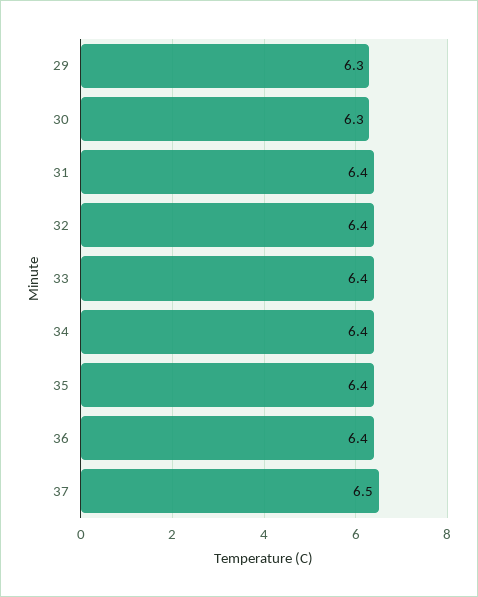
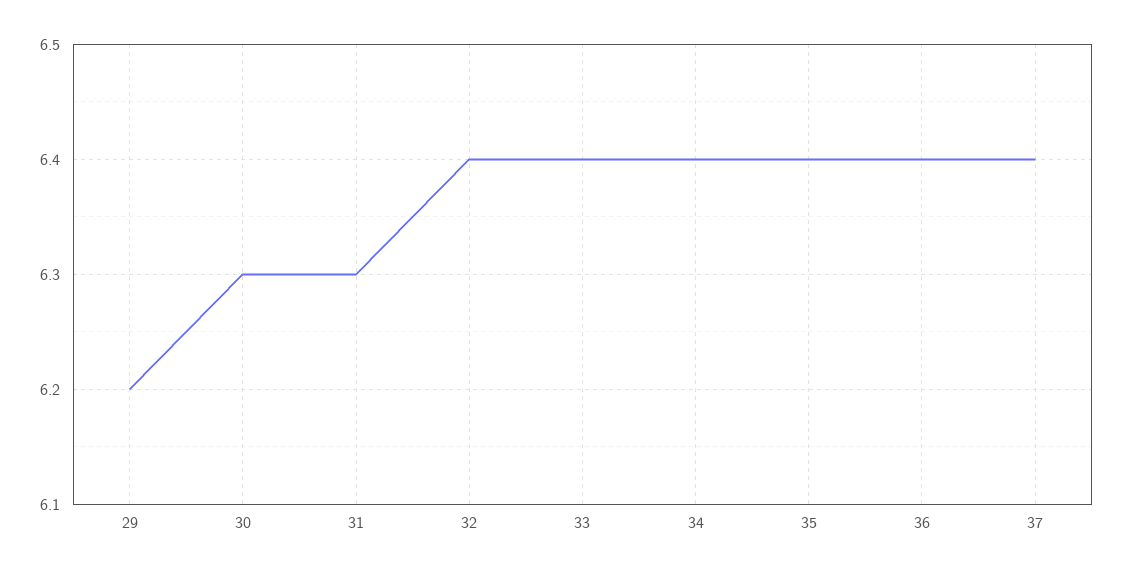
  {
-   "29": 6.3,
+   "29": 6.2,
    "30": 6.3,
-   "31": 6.4,
+   "31": 6.3,
    "32": 6.4,
    "33": 6.4,
    "34": 6.4,
    "35": 6.4,
    "36": 6.4,
-   "37": 6.5
+   "37": 6.4
  }

